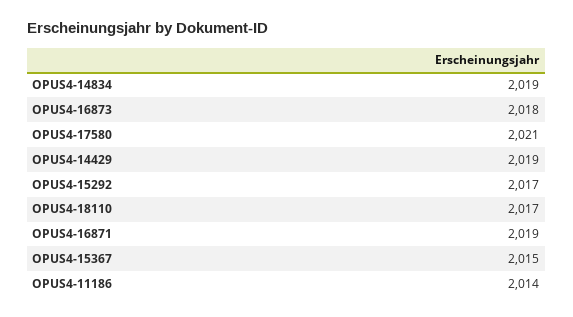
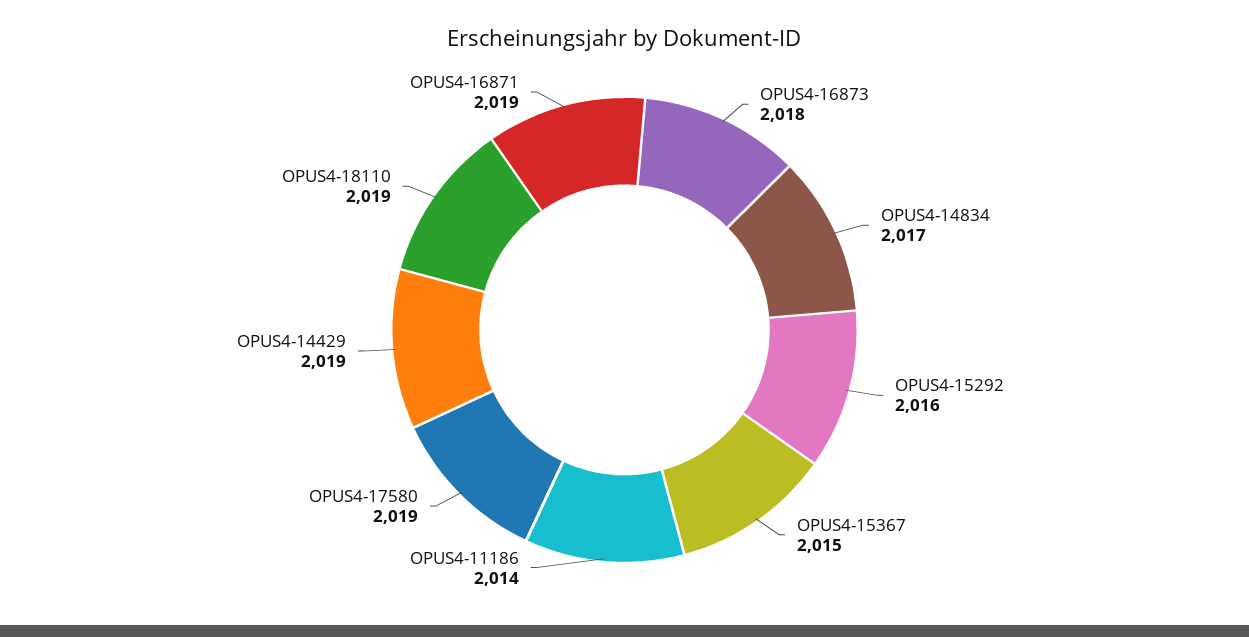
  {
-   "OPUS4-14834": 2019,
+   "OPUS4-14834": 2017,
    "OPUS4-16873": 2018,
-   "OPUS4-17580": 2021,
+   "OPUS4-17580": 2019,
    "OPUS4-14429": 2019,
-   "OPUS4-15292": 2017,
+   "OPUS4-15292": 2016,
-   "OPUS4-18110": 2017,
+   "OPUS4-18110": 2019,
    "OPUS4-16871": 2019,
    "OPUS4-15367": 2015,
    "OPUS4-11186": 2014
  }

